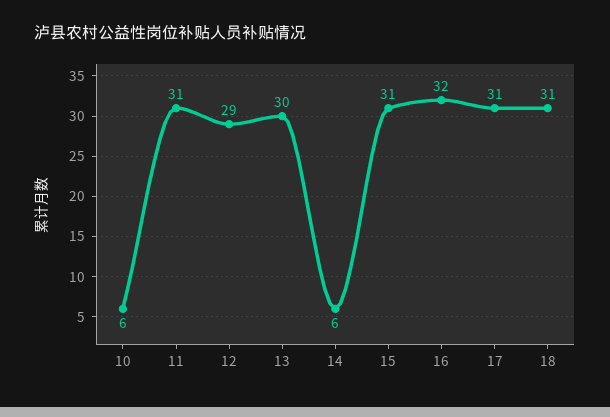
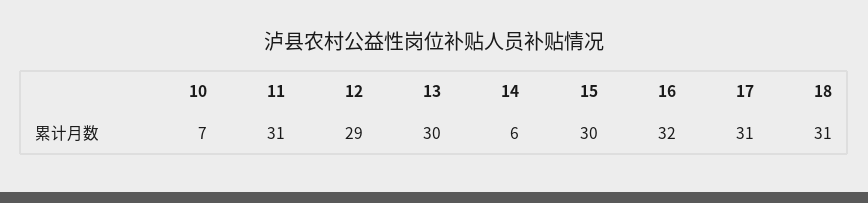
  {
-   "10": 6,
+   "10": 7,
    "11": 31,
    "12": 29,
    "13": 30,
    "14": 6,
-   "15": 31,
+   "15": 30,
    "16": 32,
    "17": 31,
    "18": 31
  }

